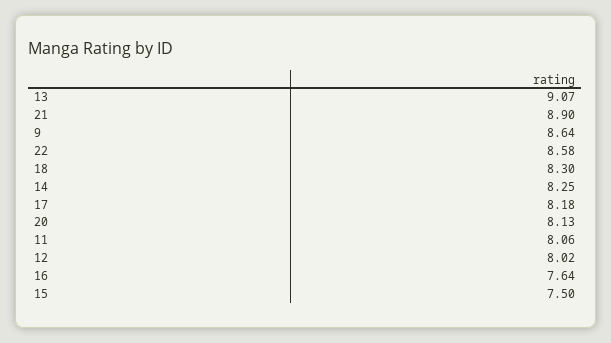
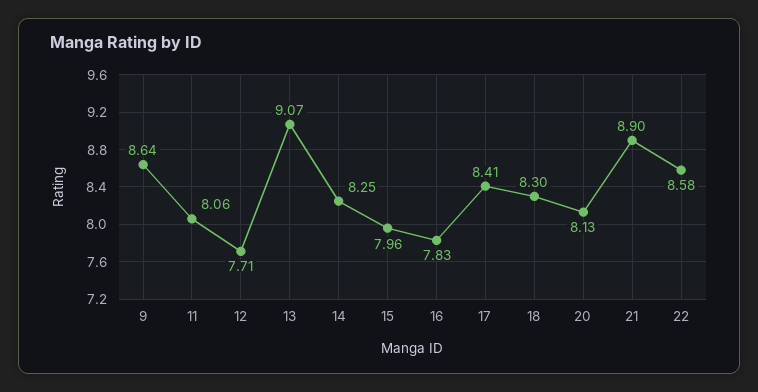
  {
    "13": 9.07,
    "21": 8.9,
    "9": 8.64,
    "22": 8.58,
    "18": 8.3,
    "14": 8.25,
-   "17": 8.18,
+   "17": 8.41,
    "20": 8.13,
    "11": 8.06,
-   "12": 8.02,
+   "12": 7.71,
-   "16": 7.64,
+   "16": 7.83,
-   "15": 7.5
+   "15": 7.96
  }

